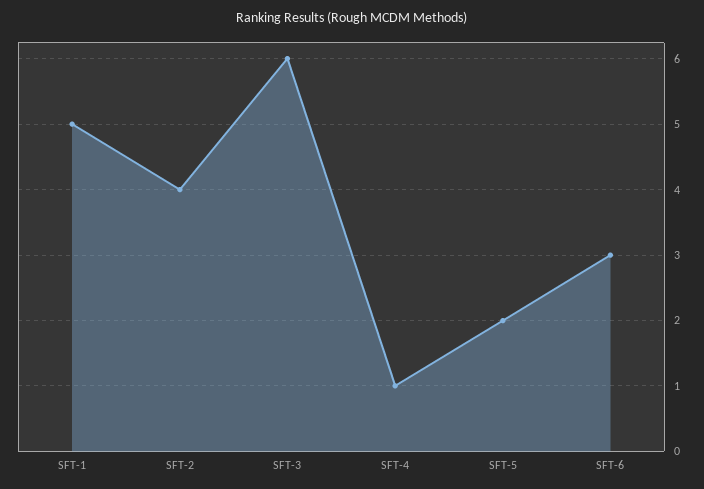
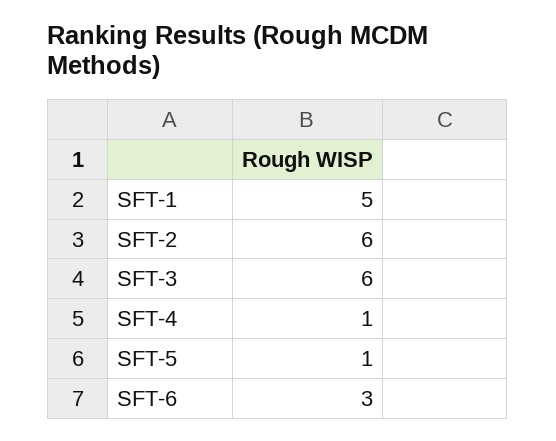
  {
    "SFT-1": 5,
-   "SFT-2": 4,
+   "SFT-2": 6,
    "SFT-3": 6,
    "SFT-4": 1,
-   "SFT-5": 2,
+   "SFT-5": 1,
    "SFT-6": 3
  }

